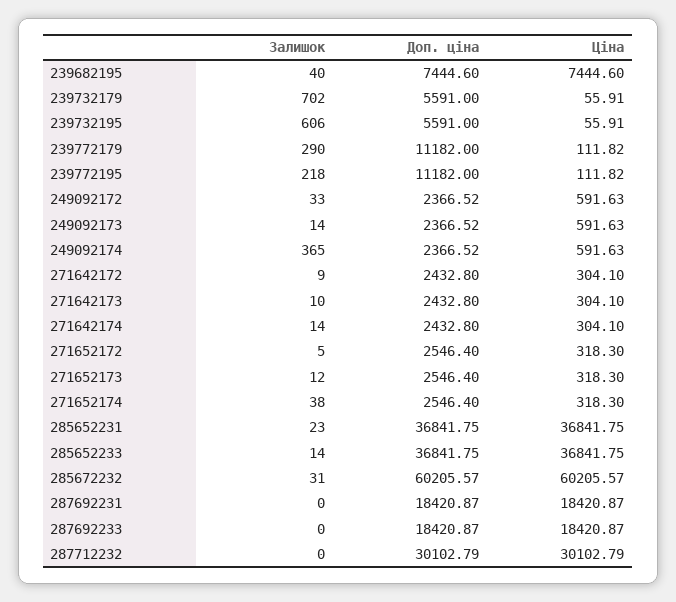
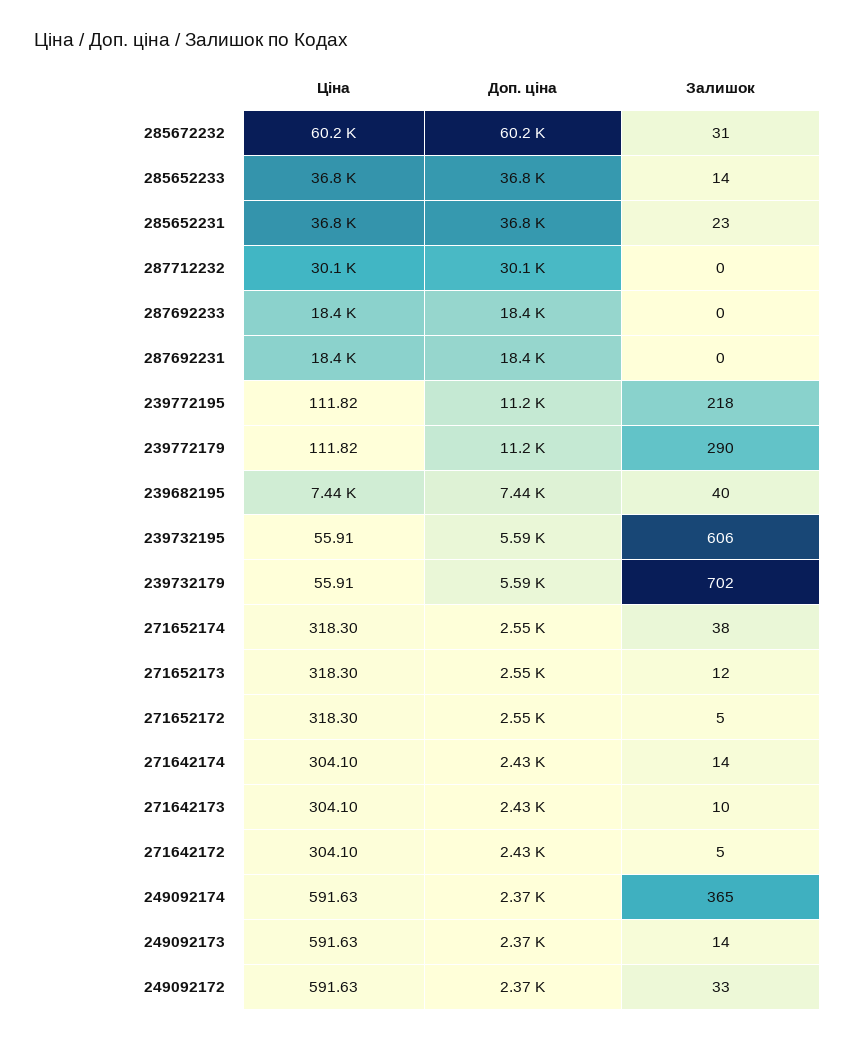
  {
    "Залишок": {
      "239682195": 40,
      "239732179": 702,
      "239732195": 606,
      "239772179": 290,
      "239772195": 218,
      "249092172": 33,
      "249092173": 14,
      "249092174": 365,
-     "271642172": 9,
+     "271642172": 5,
      "271642173": 10,
      "271642174": 14,
      "271652172": 5,
      "271652173": 12,
      "271652174": 38,
      "285652231": 23,
      "285652233": 14,
      "285672232": 31,
      "287692231": 0,
      "287692233": 0,
      "287712232": 0
    },
    "Доп. ціна": {
      "239682195": 7444.6,
      "239732179": 5591,
      "239732195": 5591,
      "239772179": 11182,
      "239772195": 11182,
      "249092172": 2366.52,
      "249092173": 2366.52,
      "249092174": 2366.52,
      "271642172": 2432.8,
      "271642173": 2432.8,
      "271642174": 2432.8,
      "271652172": 2546.4,
      "271652173": 2546.4,
      "271652174": 2546.4,
      "285652231": 36841.75,
      "285652233": 36841.75,
      "285672232": 60205.57,
      "287692231": 18420.87,
      "287692233": 18420.87,
      "287712232": 30102.79
    },
    "Ціна": {
      "239682195": 7444.6,
      "239732179": 55.91,
      "239732195": 55.91,
      "239772179": 111.82,
      "239772195": 111.82,
      "249092172": 591.63,
      "249092173": 591.63,
      "249092174": 591.63,
      "271642172": 304.1,
      "271642173": 304.1,
      "271642174": 304.1,
      "271652172": 318.3,
      "271652173": 318.3,
      "271652174": 318.3,
      "285652231": 36841.75,
      "285652233": 36841.75,
      "285672232": 60205.57,
      "287692231": 18420.87,
      "287692233": 18420.87,
      "287712232": 30102.79
    }
  }

